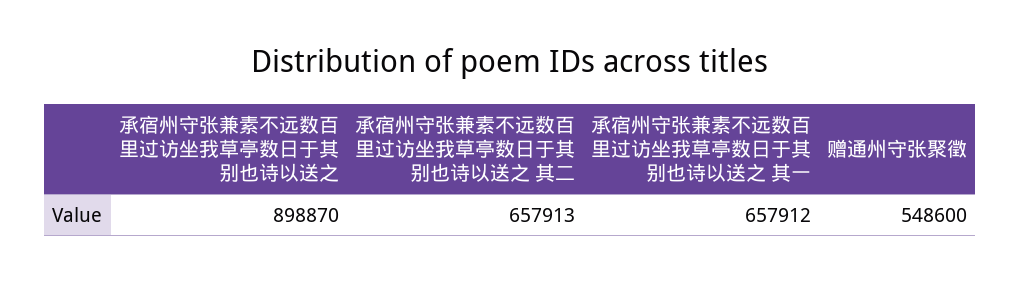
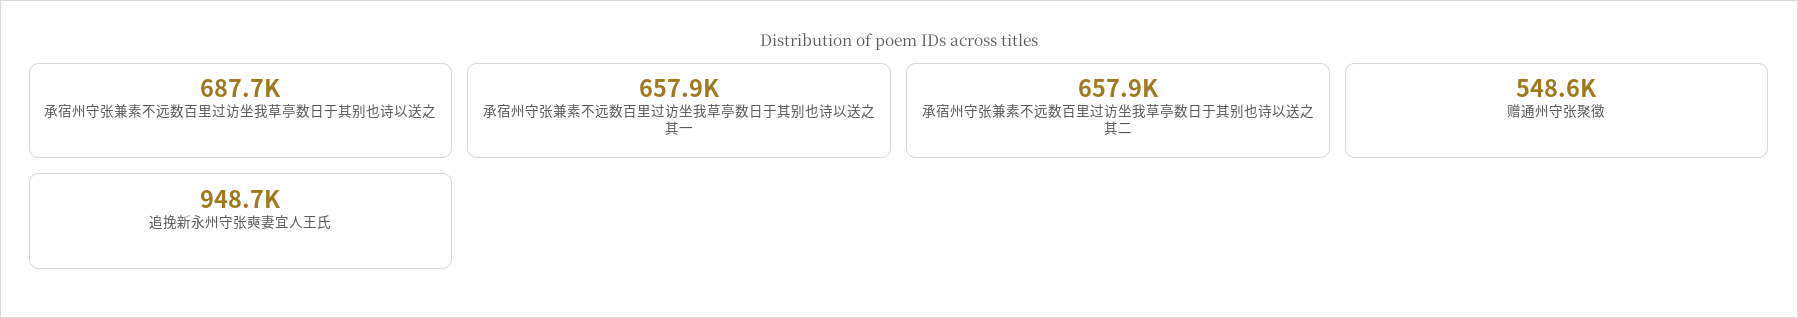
  {
-   "承宿州守张兼素不远数百里过访坐我草亭数日于其别也诗以送之": 898870,
+   "承宿州守张兼素不远数百里过访坐我草亭数日于其别也诗以送之": 687700,
    "承宿州守张兼素不远数百里过访坐我草亭数日于其别也诗以送之 其二": 657913,
    "承宿州守张兼素不远数百里过访坐我草亭数日于其别也诗以送之 其一": 657912,
-   "赠通州守张聚徵": 548600
+   "赠通州守张聚徵": 548600,
+   "追挽新永州守张奭妻宜人王氏": 948700
  }

